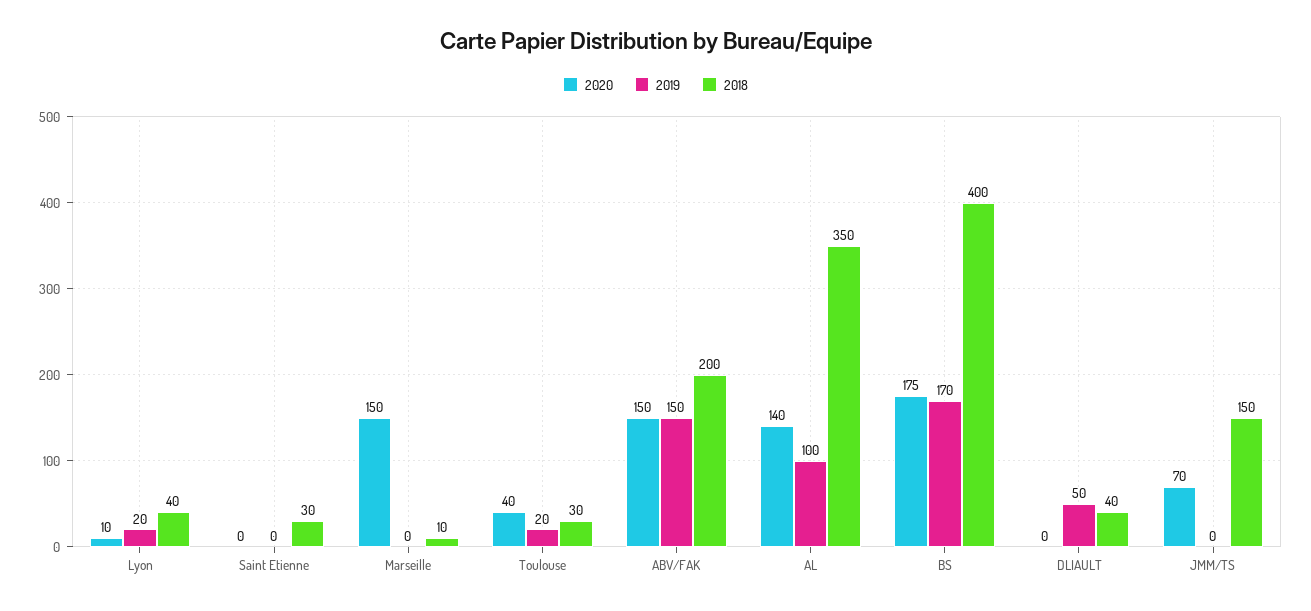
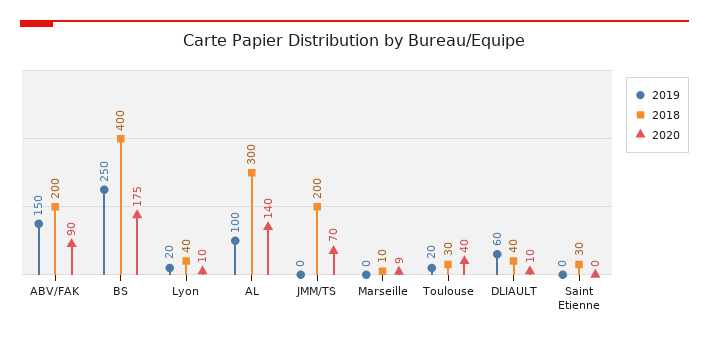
  {
    "2020": {
      "Lyon": 10,
      "Saint Etienne": 0,
-     "Marseille": 150,
+     "Marseille": 9,
      "Toulouse": 40,
-     "ABV/FAK": 150,
+     "ABV/FAK": 90,
      "AL": 140,
      "BS": 175,
-     "DLIAULT": 0,
+     "DLIAULT": 10,
      "JMM/TS": 70
    },
    "2019": {
      "Lyon": 20,
      "Saint Etienne": 0,
      "Marseille": 0,
      "Toulouse": 20,
      "ABV/FAK": 150,
      "AL": 100,
-     "BS": 170,
+     "BS": 250,
-     "DLIAULT": 50,
+     "DLIAULT": 60,
      "JMM/TS": 0
    },
    "2018": {
      "Lyon": 40,
      "Saint Etienne": 30,
      "Marseille": 10,
      "Toulouse": 30,
      "ABV/FAK": 200,
-     "AL": 350,
+     "AL": 300,
      "BS": 400,
      "DLIAULT": 40,
-     "JMM/TS": 150
+     "JMM/TS": 200
    }
  }

